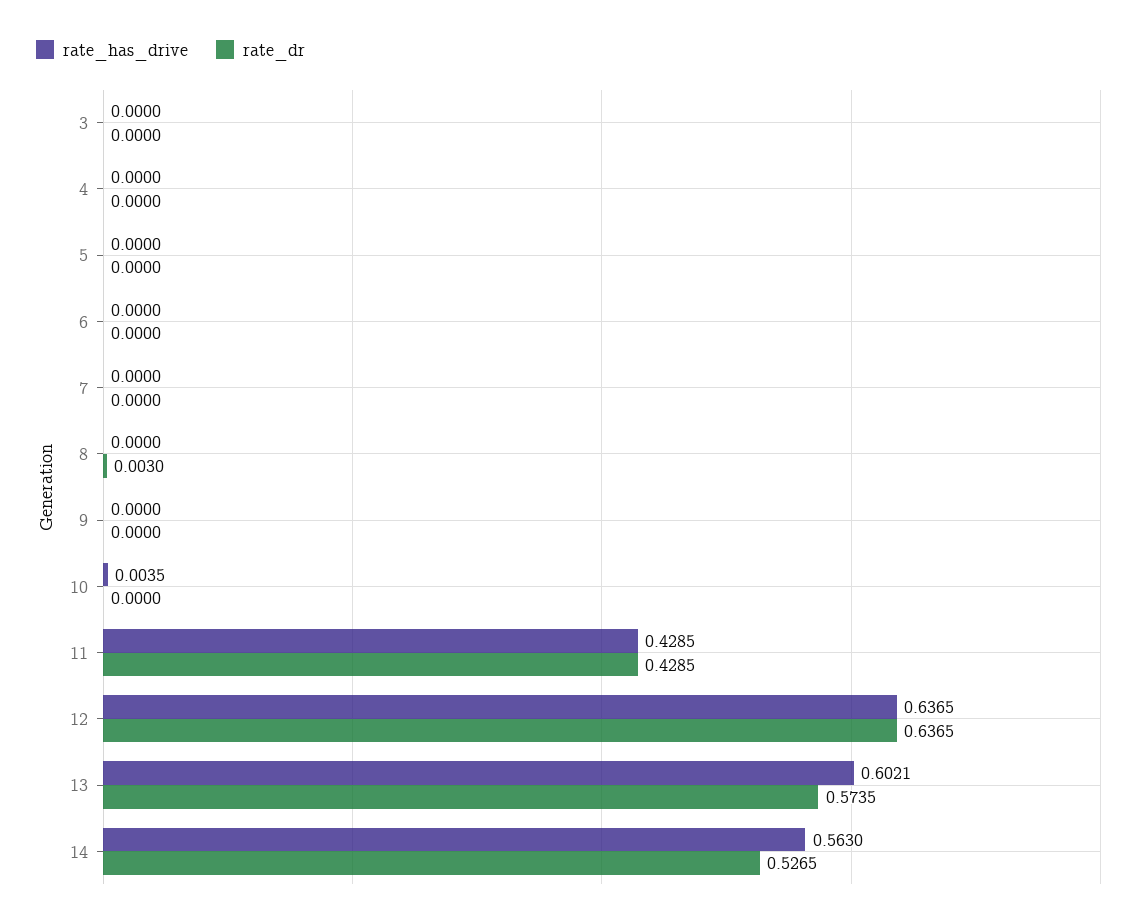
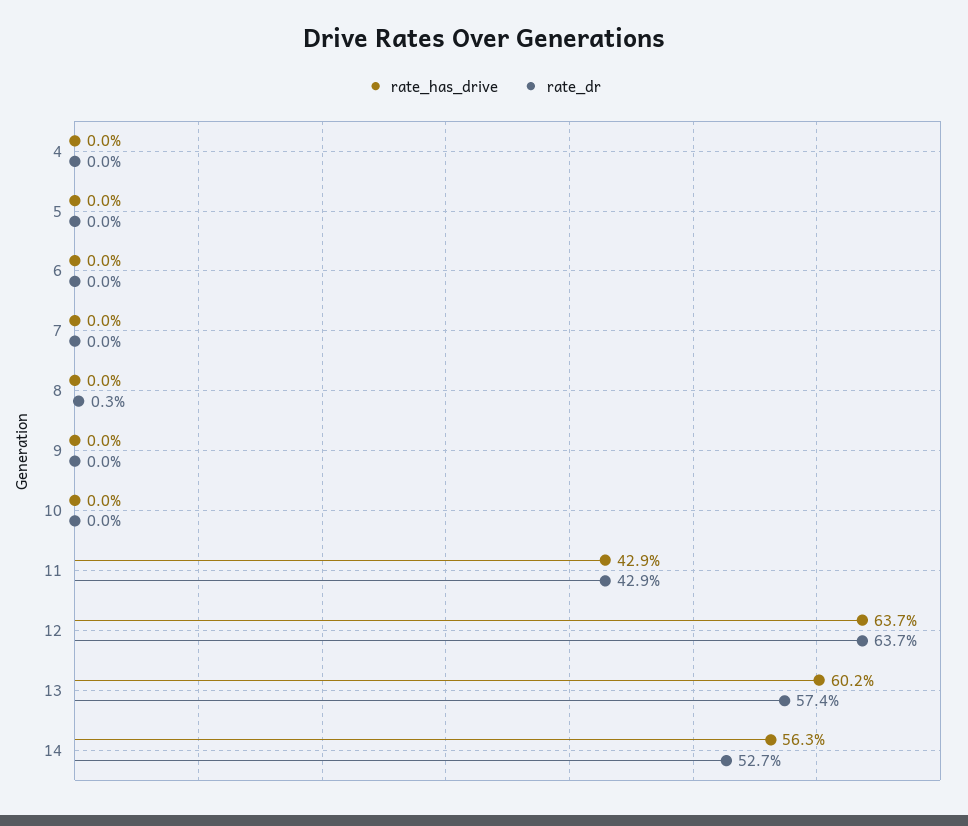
  {
    "rate_has_drive": {
-     "3": 0,
      "4": 0,
      "5": 0,
      "6": 0,
      "7": 0,
      "8": 0,
      "9": 0,
-     "10": 0.0035,
+     "10": 0,
      "11": 0.4285,
      "12": 0.6365,
      "13": 0.6021,
      "14": 0.563
    },
    "rate_dr": {
-     "3": 0,
      "4": 0,
      "5": 0,
      "6": 0,
      "7": 0,
      "8": 0.003,
      "9": 0,
      "10": 0,
      "11": 0.4285,
      "12": 0.6365,
      "13": 0.5735,
      "14": 0.5265
    }
  }

